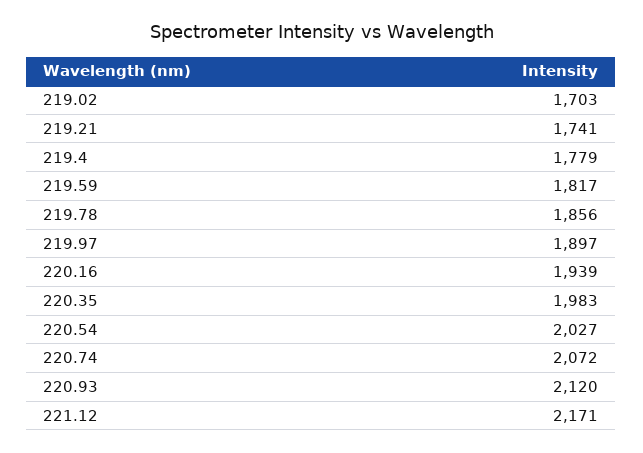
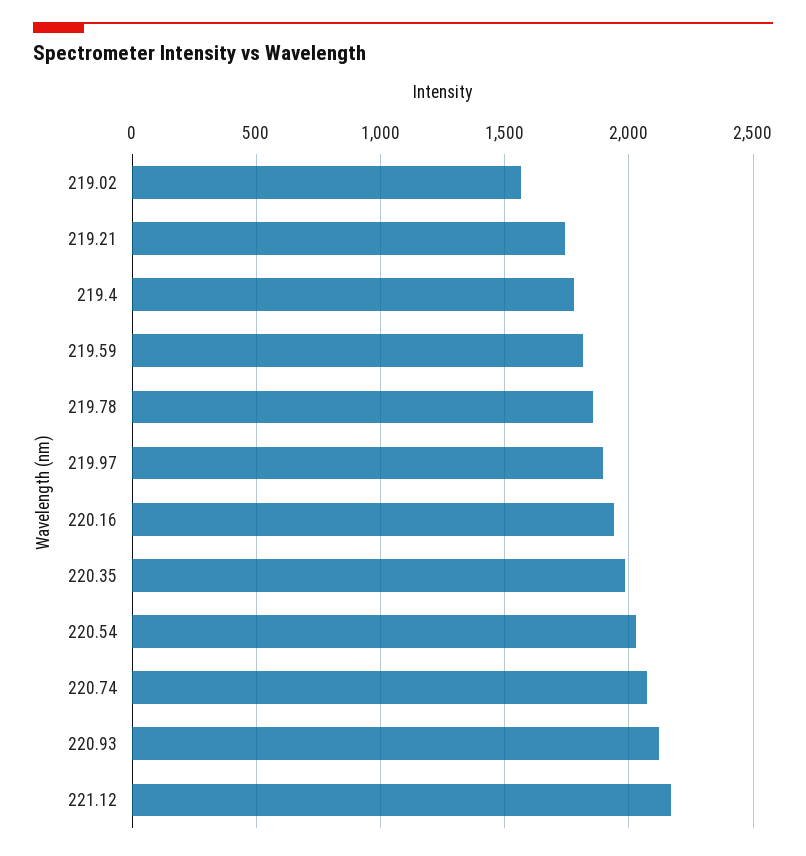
  {
-   "219.02": 1703,
+   "219.02": 1550,
    "219.21": 1741,
    "219.4": 1779,
    "219.59": 1817,
    "219.78": 1856,
    "219.97": 1897,
    "220.16": 1939,
    "220.35": 1983,
    "220.54": 2027,
    "220.74": 2072,
    "220.93": 2120,
    "221.12": 2171
  }

